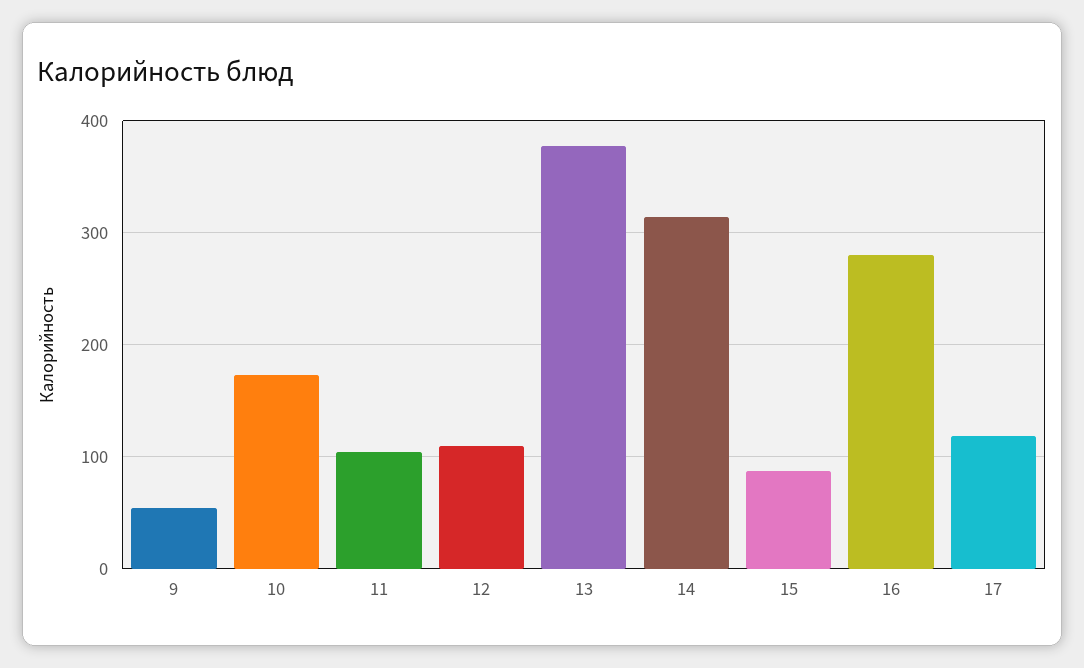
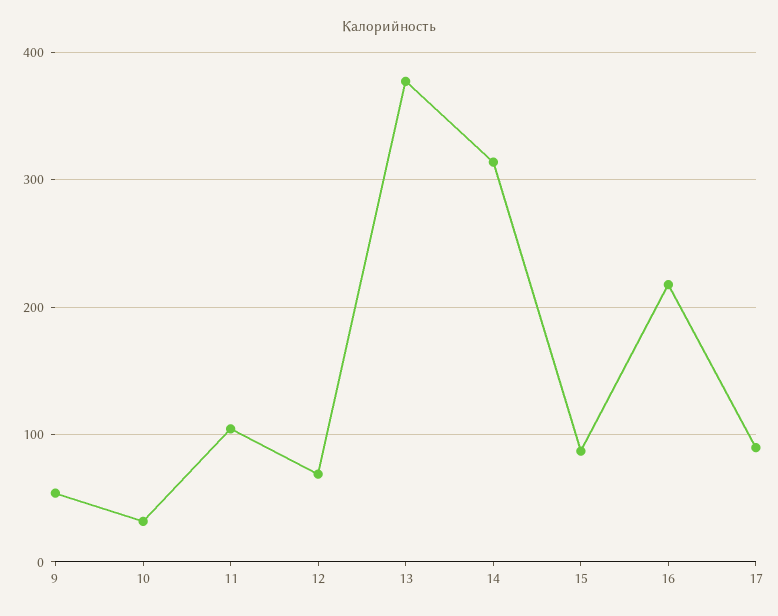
  {
    "9": 50,
-   "10": 170,
+   "10": 30,
    "11": 100,
-   "12": 110,
+   "12": 70,
    "13": 380,
    "14": 310,
    "15": 90,
-   "16": 280,
+   "16": 220,
-   "17": 120
+   "17": 90
  }

